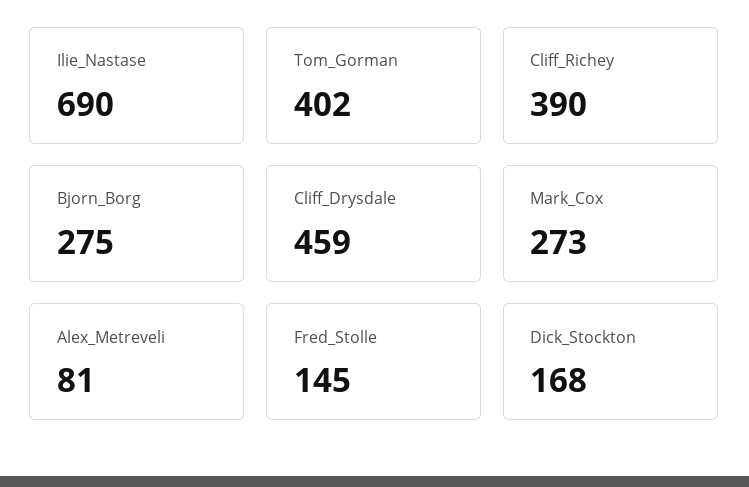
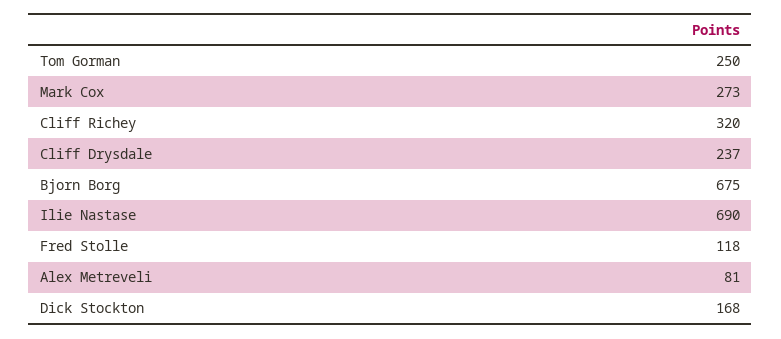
  {
    "Ilie_Nastase": 690,
-   "Tom_Gorman": 402,
+   "Tom_Gorman": 250,
-   "Cliff_Richey": 390,
+   "Cliff_Richey": 320,
-   "Bjorn_Borg": 275,
+   "Bjorn_Borg": 675,
-   "Cliff_Drysdale": 459,
+   "Cliff_Drysdale": 237,
    "Mark_Cox": 273,
    "Alex_Metreveli": 81,
-   "Fred_Stolle": 145,
+   "Fred_Stolle": 118,
    "Dick_Stockton": 168
  }

